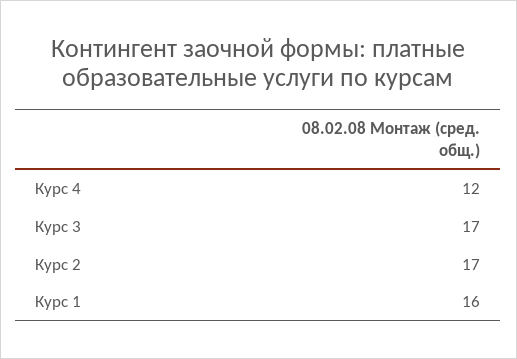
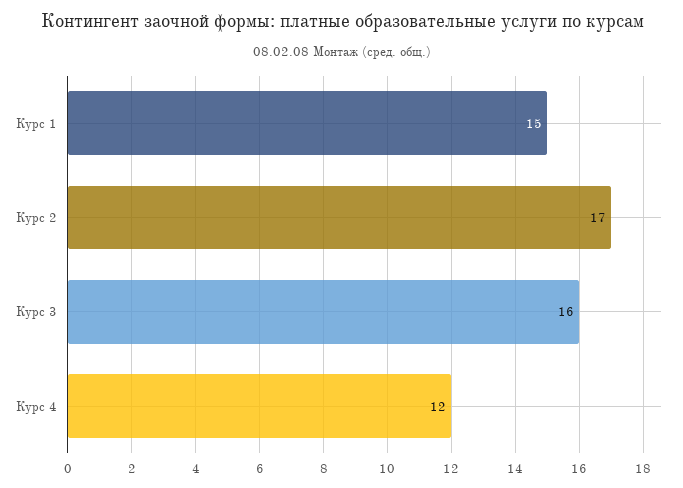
  {
    "Курс 4": 12,
-   "Курс 3": 17,
+   "Курс 3": 16,
    "Курс 2": 17,
-   "Курс 1": 16
+   "Курс 1": 15
  }

